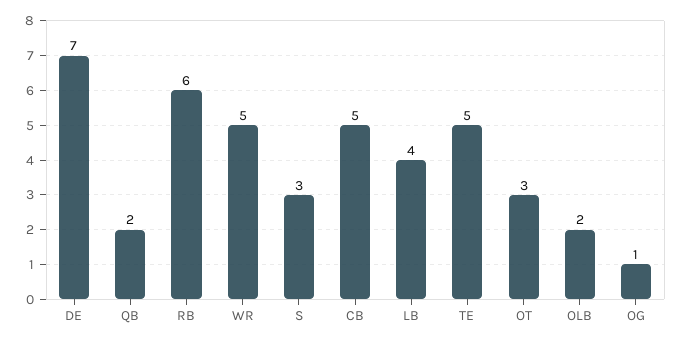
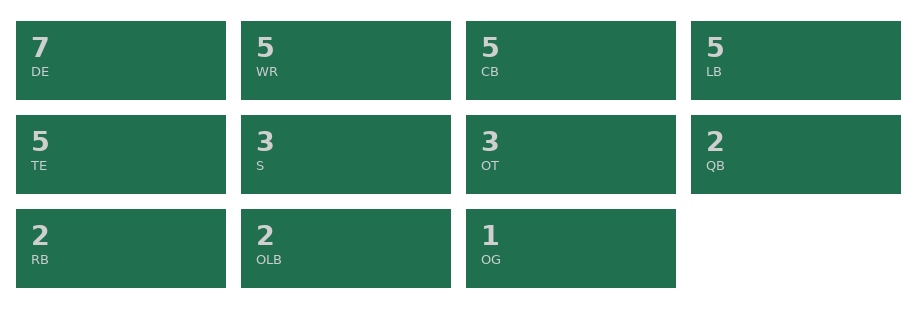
  {
    "DE": 7,
    "QB": 2,
-   "RB": 6,
+   "RB": 2,
    "WR": 5,
    "S": 3,
    "CB": 5,
-   "LB": 4,
+   "LB": 5,
    "TE": 5,
    "OT": 3,
    "OLB": 2,
    "OG": 1
  }

